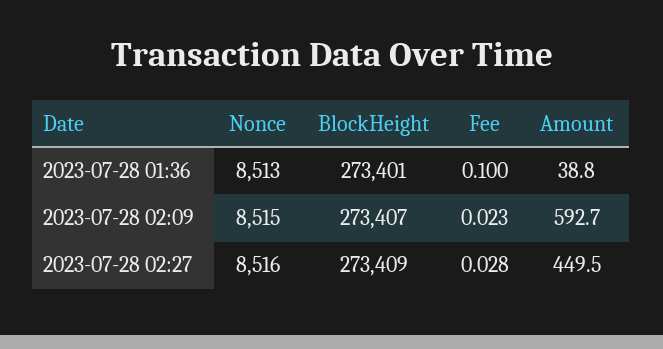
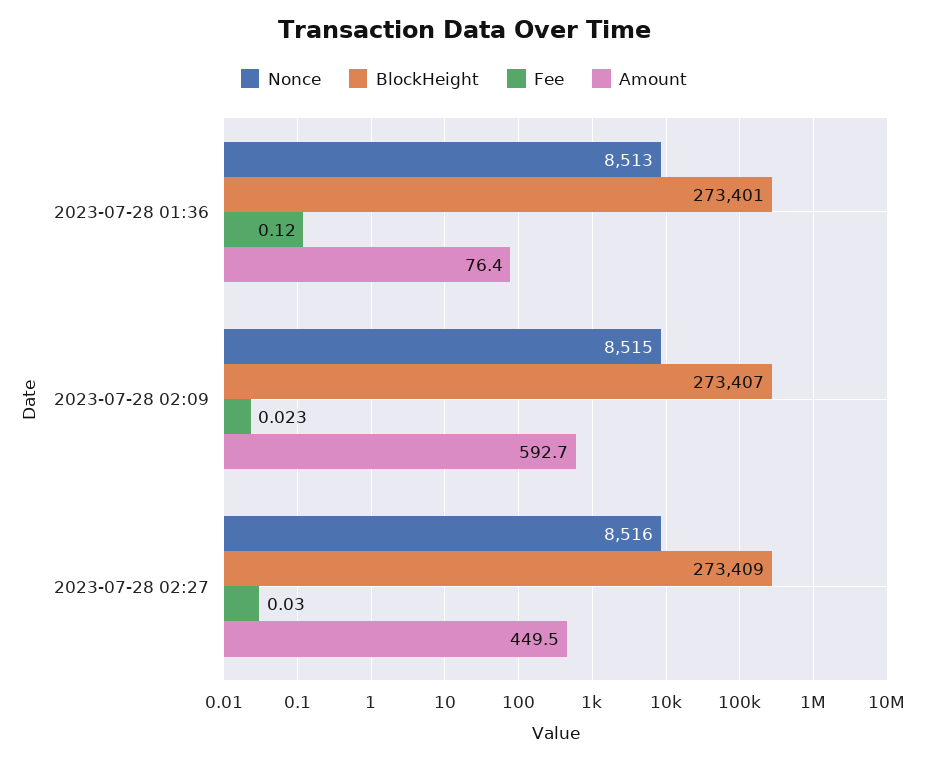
  {
    "Nonce": {
      "2023-07-28 01:36": 8513,
      "2023-07-28 02:09": 8515,
      "2023-07-28 02:27": 8516
    },
    "BlockHeight": {
      "2023-07-28 01:36": 273401,
      "2023-07-28 02:09": 273407,
      "2023-07-28 02:27": 273409
    },
    "Fee": {
-     "2023-07-28 01:36": 0.1,
+     "2023-07-28 01:36": 0.12,
      "2023-07-28 02:09": 0.023,
-     "2023-07-28 02:27": 0.028
+     "2023-07-28 02:27": 0.03
    },
    "Amount": {
-     "2023-07-28 01:36": 38.8,
+     "2023-07-28 01:36": 76.4,
      "2023-07-28 02:09": 592.7,
      "2023-07-28 02:27": 449.5
    }
  }

